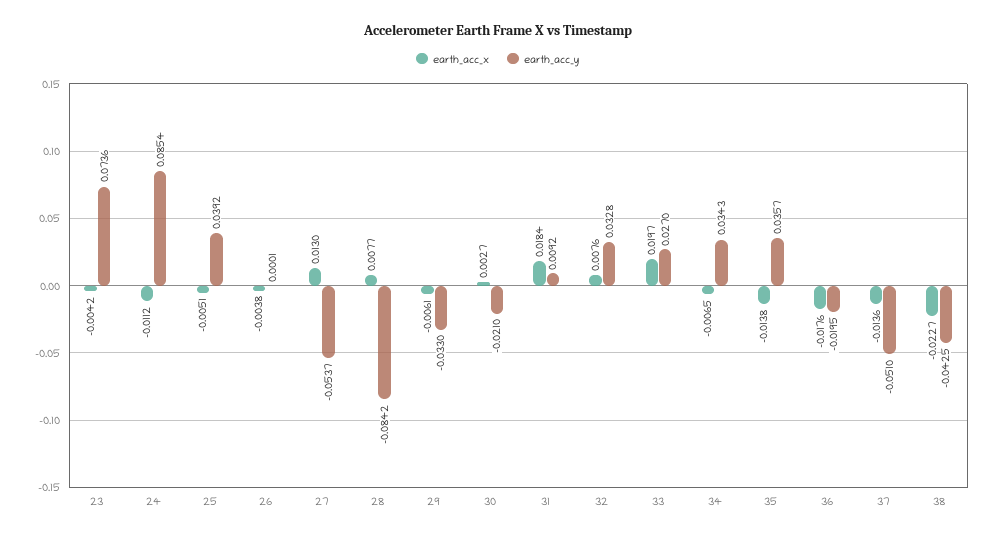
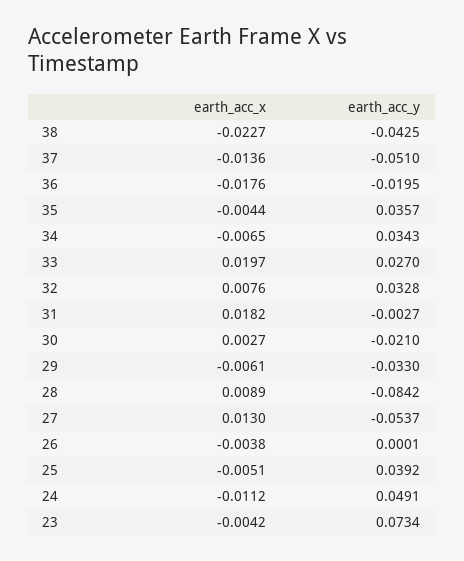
  {
    "earth_acc_x": {
      "23": -0.0042,
      "24": -0.0112,
      "25": -0.0051,
      "26": -0.0038,
      "27": 0.013,
-     "28": 0.0077,
+     "28": 0.0089,
      "29": -0.0061,
      "30": 0.0027,
-     "31": 0.0184,
+     "31": 0.0182,
      "32": 0.0076,
      "33": 0.0197,
      "34": -0.0065,
-     "35": -0.0138,
+     "35": -0.0044,
      "36": -0.0176,
      "37": -0.0136,
      "38": -0.0227
    },
    "earth_acc_y": {
-     "23": 0.0736,
+     "23": 0.0734,
-     "24": 0.0854,
+     "24": 0.0491,
      "25": 0.0392,
      "26": 0.0001,
      "27": -0.0537,
      "28": -0.0842,
      "29": -0.033,
      "30": -0.021,
-     "31": 0.0092,
+     "31": -0.0027,
      "32": 0.0328,
      "33": 0.027,
      "34": 0.0343,
      "35": 0.0357,
      "36": -0.0195,
      "37": -0.051,
      "38": -0.0425
    }
  }

